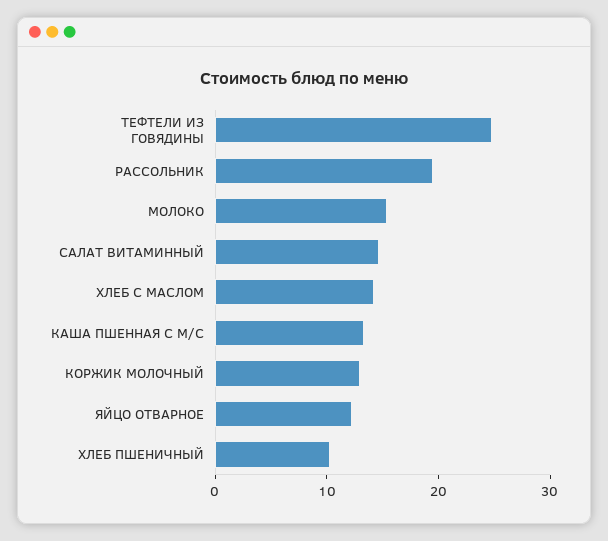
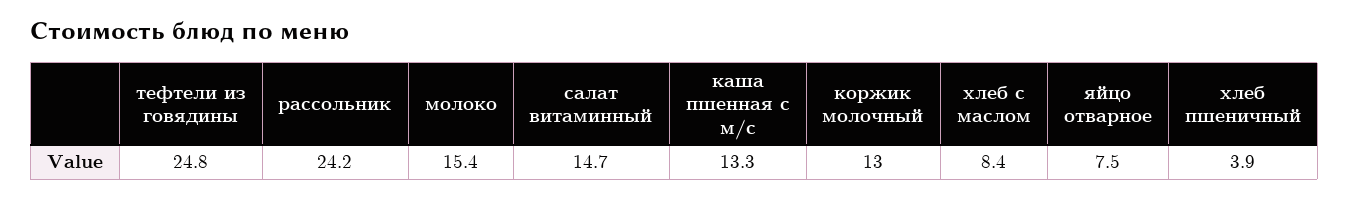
  {
    "ТЕФТЕЛИ ИЗ ГОВЯДИНЫ": 24.8,
-   "РАССОЛЬНИК": 20,
+   "РАССОЛЬНИК": 24.2,
    "МОЛОКО": 15.4,
    "САЛАТ ВИТАМИННЫЙ": 14.7,
-   "ХЛЕБ С МАСЛОМ": 14,
+   "ХЛЕБ С МАСЛОМ": 8.4,
    "КАША ПШЕННАЯ С М/С": 13.3,
    "КОРЖИК МОЛОЧНЫЙ": 13,
-   "ЯЙЦО ОТВАРНОЕ": 12,
+   "ЯЙЦО ОТВАРНОЕ": 7.5,
-   "ХЛЕБ ПШЕНИЧНЫЙ": 10
+   "ХЛЕБ ПШЕНИЧНЫЙ": 3.9
  }

